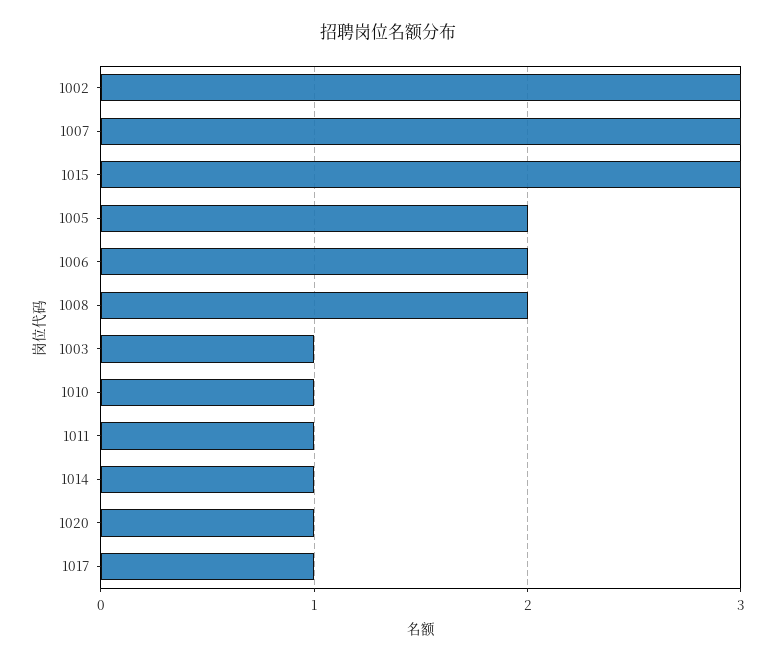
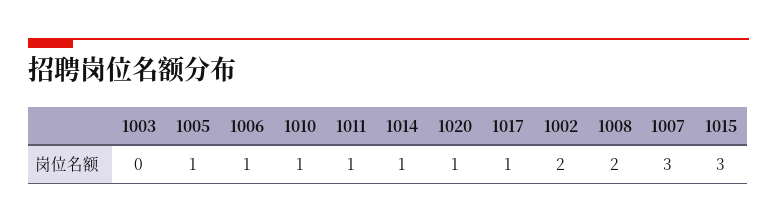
  {
-   "1002": 3,
+   "1002": 2,
    "1007": 3,
    "1015": 3,
-   "1005": 2,
+   "1005": 1,
-   "1006": 2,
+   "1006": 1,
    "1008": 2,
-   "1003": 1,
+   "1003": 0,
    "1010": 1,
    "1011": 1,
    "1014": 1,
    "1020": 1,
    "1017": 1
  }

